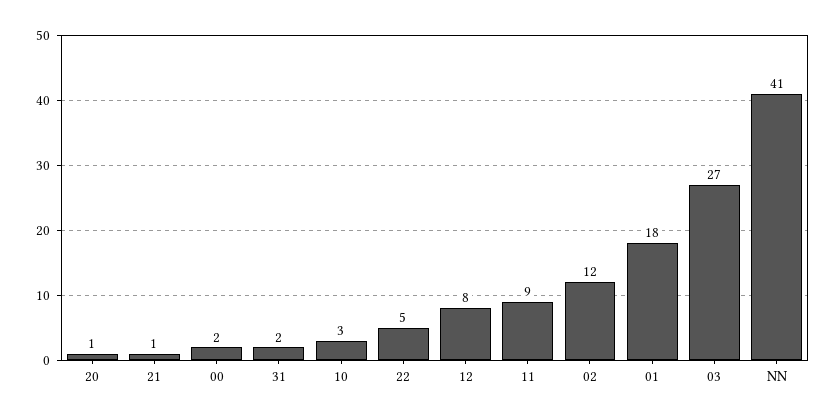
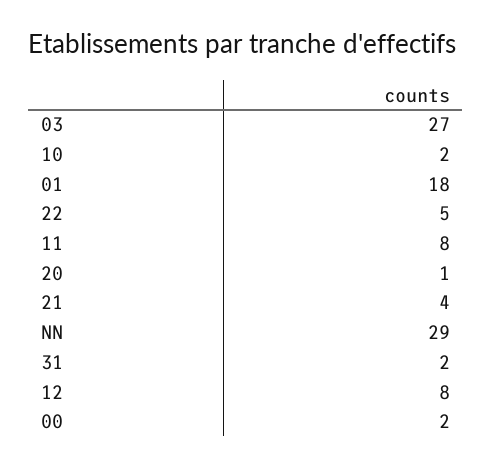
  {
    "20": 1,
-   "21": 1,
+   "21": 4,
    "00": 2,
    "31": 2,
-   "10": 3,
+   "10": 2,
    "22": 5,
    "12": 8,
-   "11": 9,
+   "11": 8,
-   "02": 12,
    "01": 18,
    "03": 27,
-   "NN": 41
+   "NN": 29
  }

